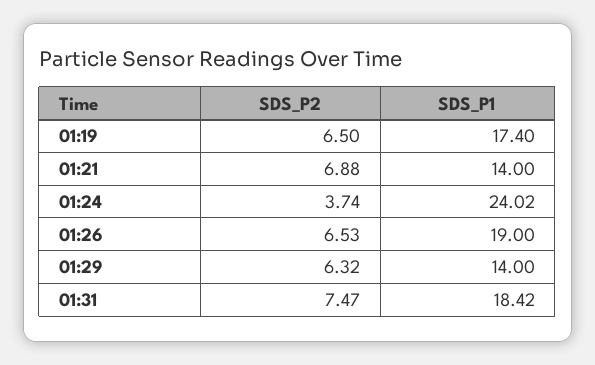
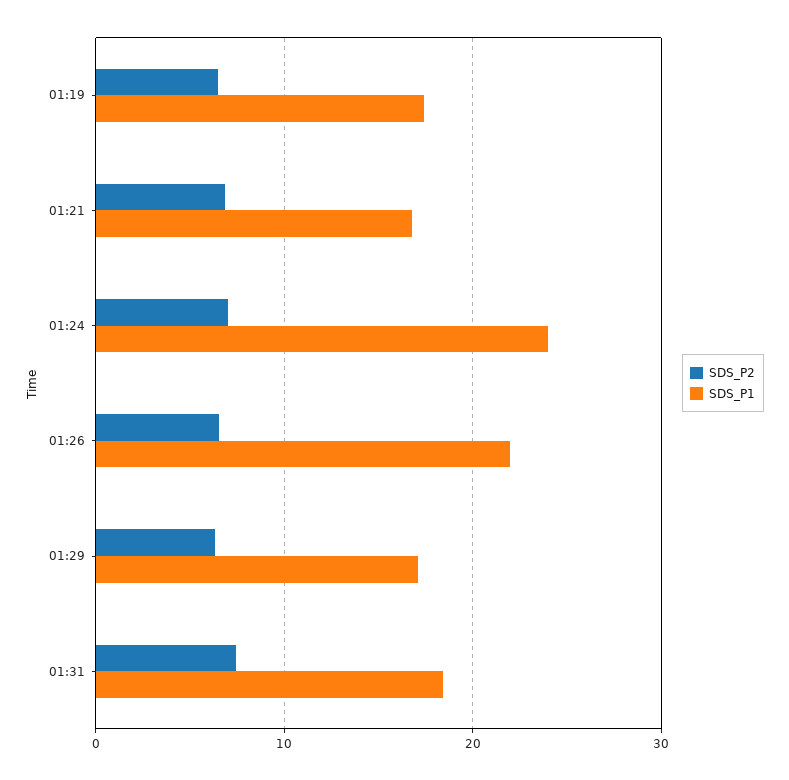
  {
    "SDS_P2": {
      "01:19": 6.5,
      "01:21": 6.88,
-     "01:24": 3.74,
+     "01:24": 7,
      "01:26": 6.53,
      "01:29": 6.32,
      "01:31": 7.47
    },
    "SDS_P1": {
      "01:19": 17.4,
-     "01:21": 14,
+     "01:21": 17,
      "01:24": 24.02,
-     "01:26": 19,
+     "01:26": 22,
-     "01:29": 14,
+     "01:29": 17,
      "01:31": 18.42
    }
  }

